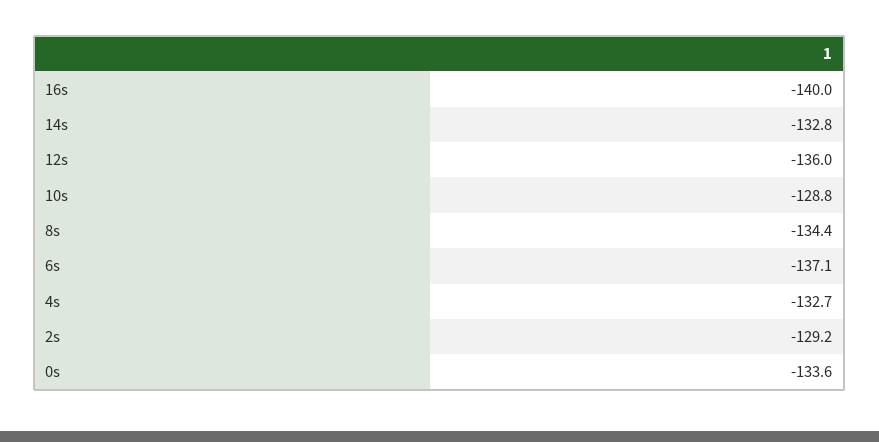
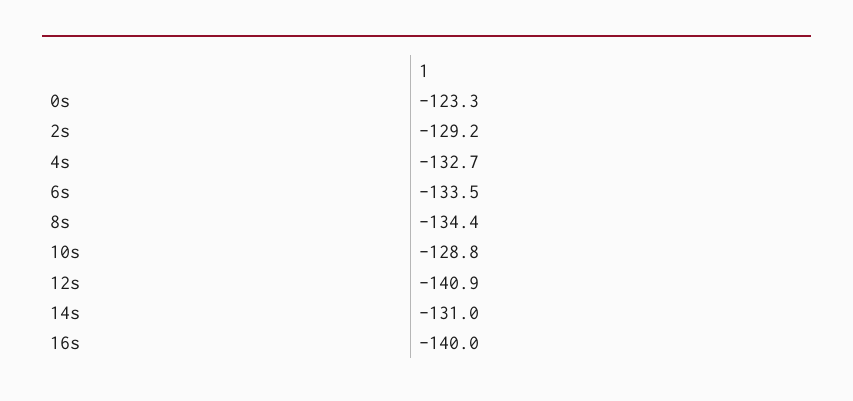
  {
    "16s": -140,
-   "14s": -132.8,
+   "14s": -131,
-   "12s": -136,
+   "12s": -140.9,
    "10s": -128.8,
    "8s": -134.4,
-   "6s": -137.1,
+   "6s": -133.5,
    "4s": -132.7,
    "2s": -129.2,
-   "0s": -133.6
+   "0s": -123.3
  }

